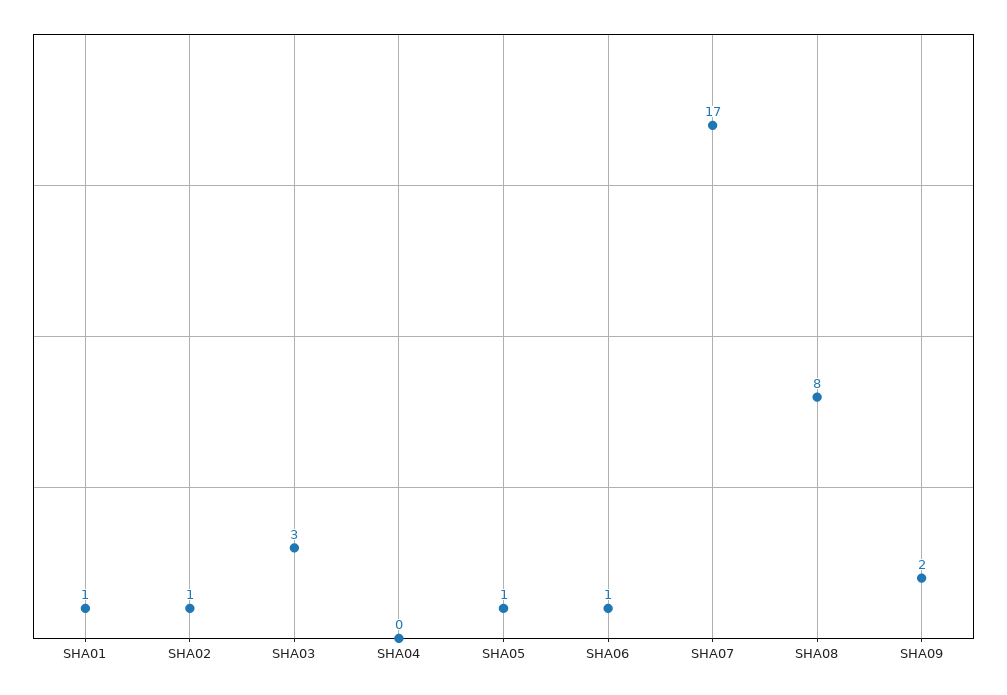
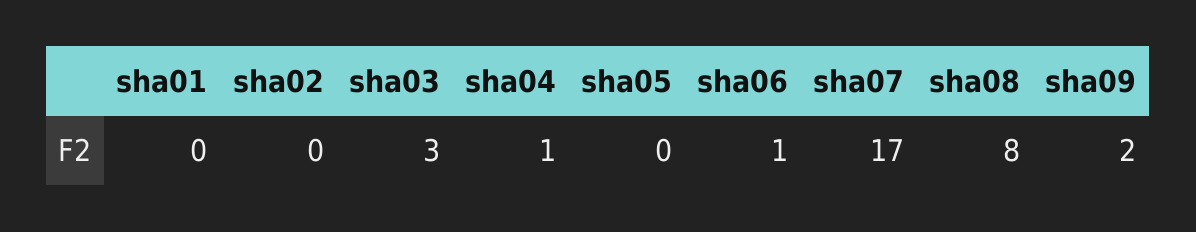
  {
-   "SHA01": 1,
+   "SHA01": 0,
-   "SHA02": 1,
+   "SHA02": 0,
    "SHA03": 3,
-   "SHA04": 0,
+   "SHA04": 1,
-   "SHA05": 1,
+   "SHA05": 0,
    "SHA06": 1,
    "SHA07": 17,
    "SHA08": 8,
    "SHA09": 2
  }

